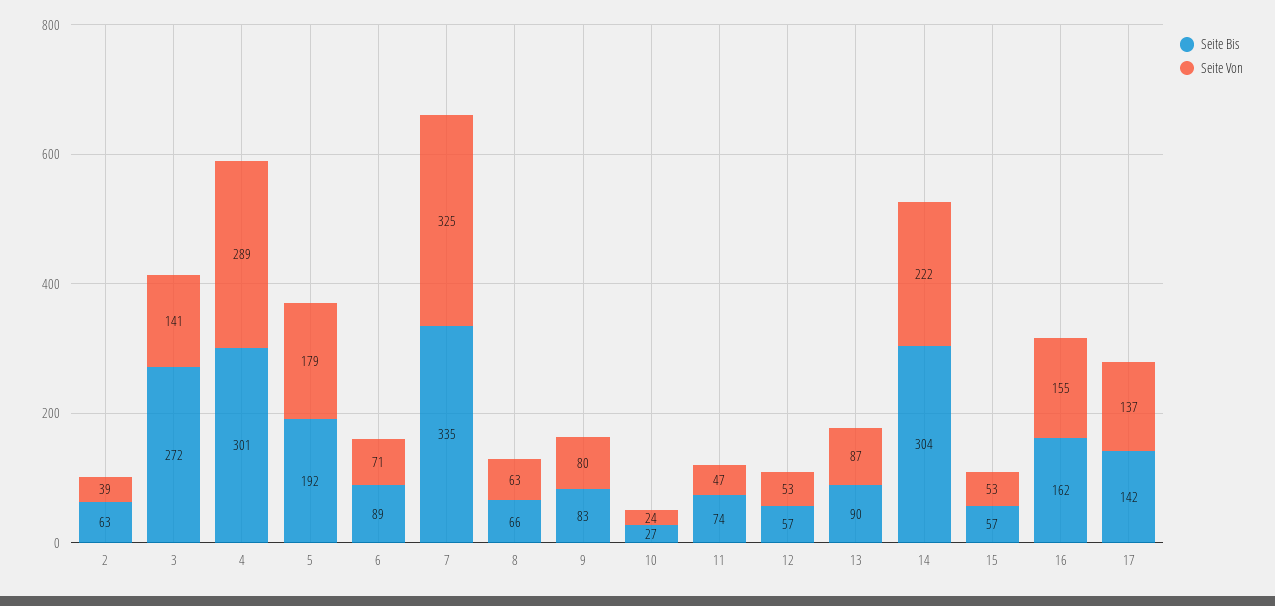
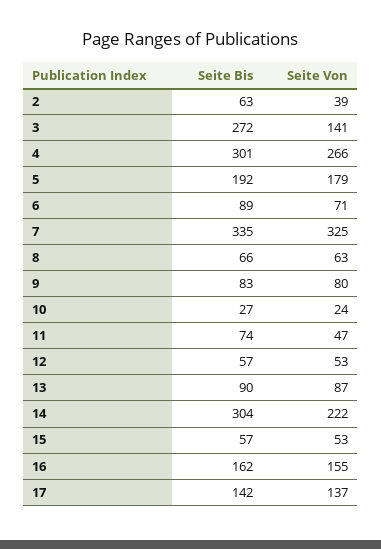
  {
    "Seite Bis": {
      "2": 63,
      "3": 272,
      "4": 301,
      "5": 192,
      "6": 89,
      "7": 335,
      "8": 66,
      "9": 83,
      "10": 27,
      "11": 74,
      "12": 57,
      "13": 90,
      "14": 304,
      "15": 57,
      "16": 162,
      "17": 142
    },
    "Seite Von": {
      "2": 39,
      "3": 141,
-     "4": 289,
+     "4": 266,
      "5": 179,
      "6": 71,
      "7": 325,
      "8": 63,
      "9": 80,
      "10": 24,
      "11": 47,
      "12": 53,
      "13": 87,
      "14": 222,
      "15": 53,
      "16": 155,
      "17": 137
    }
  }

